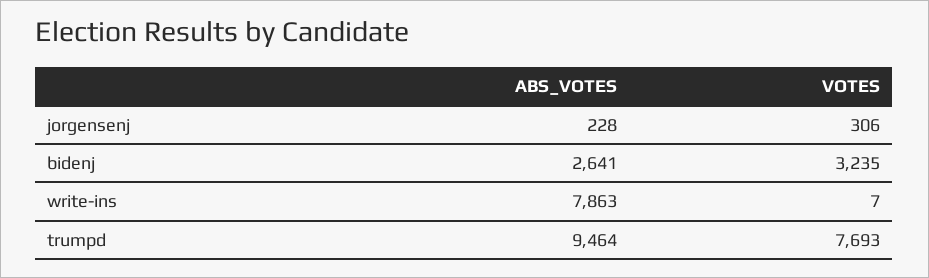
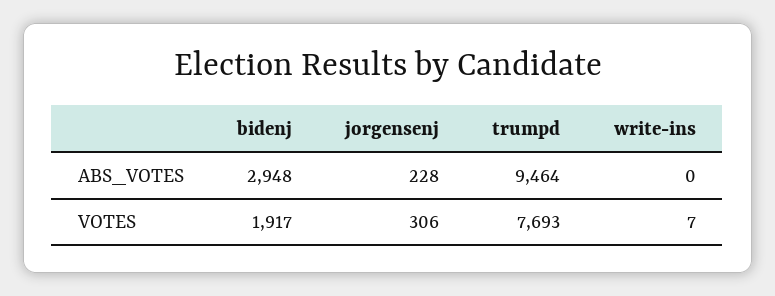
  {
    "ABS_VOTES": {
      "jorgensenj": 228,
-     "bidenj": 2641,
+     "bidenj": 2948,
-     "write-ins": 7863,
+     "write-ins": 0,
      "trumpd": 9464
    },
    "VOTES": {
      "jorgensenj": 306,
-     "bidenj": 3235,
+     "bidenj": 1917,
      "write-ins": 7,
      "trumpd": 7693
    }
  }

